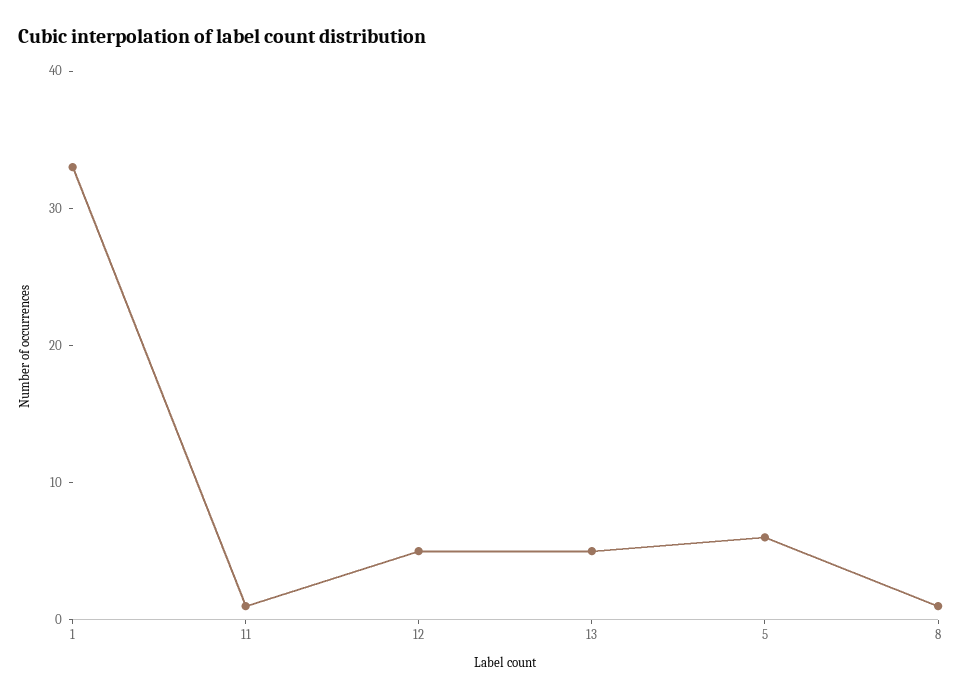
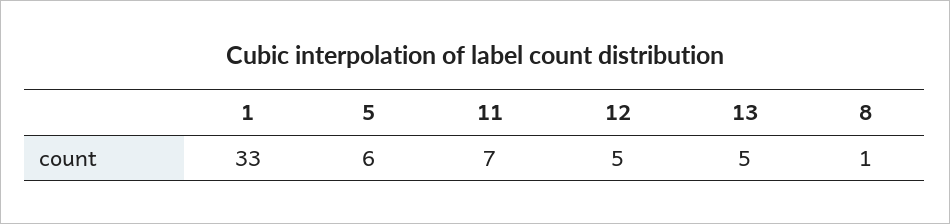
  {
    "1": 33,
-   "11": 1,
+   "11": 7,
    "12": 5,
    "13": 5,
    "5": 6,
    "8": 1
  }

